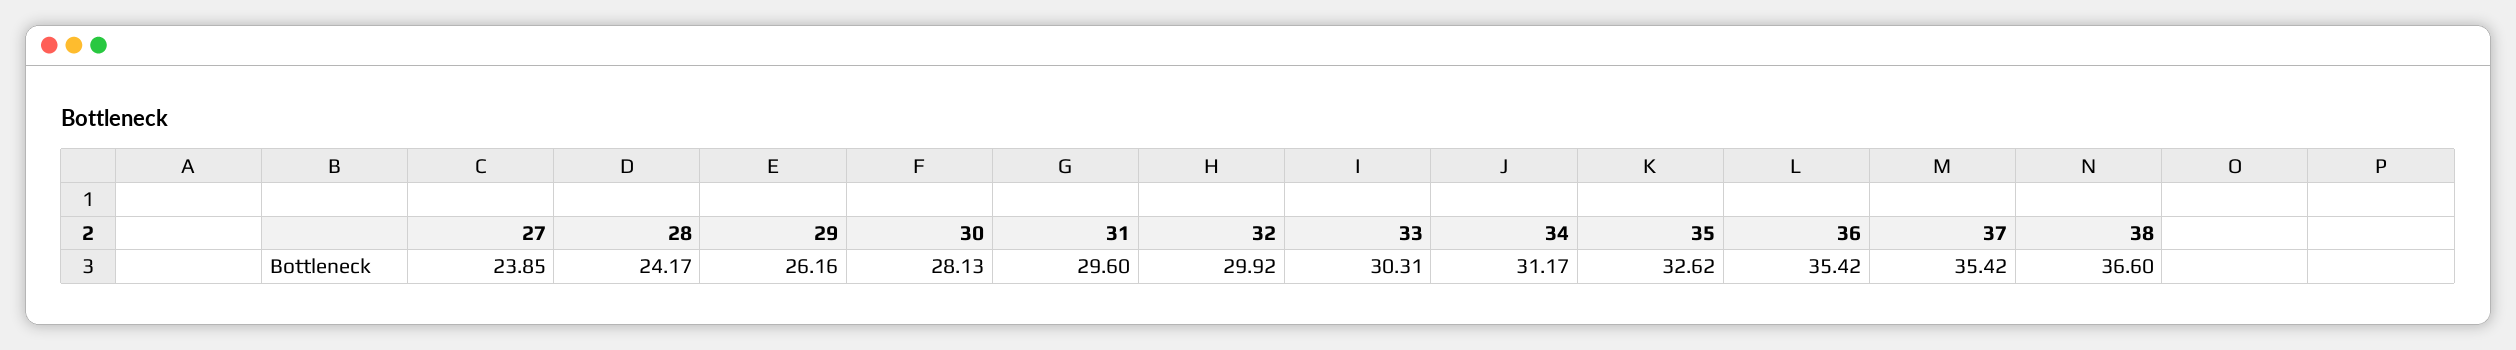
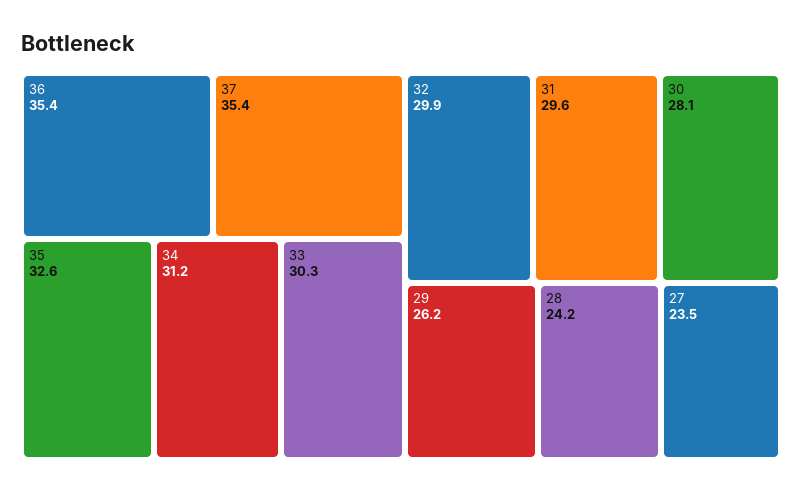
  {
-   "27": 23.85,
+   "27": 23.5,
    "28": 24.17,
    "29": 26.16,
    "30": 28.13,
    "31": 29.6,
    "32": 29.92,
    "33": 30.31,
    "34": 31.17,
    "35": 32.62,
    "36": 35.42,
-   "37": 35.42,
+   "37": 35.42
-   "38": 36.6
  }

